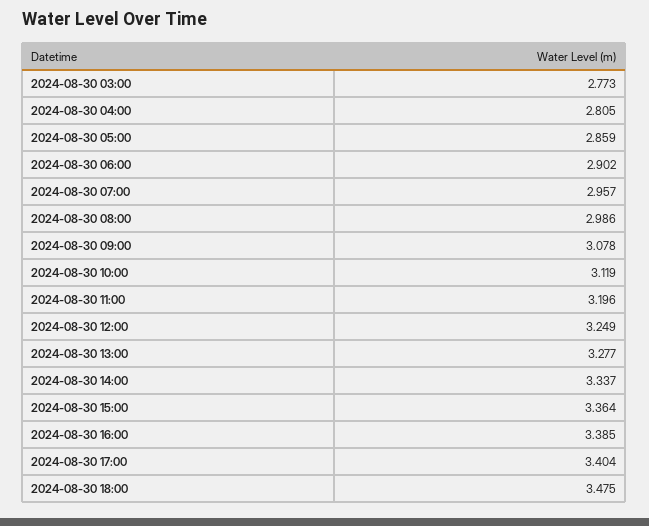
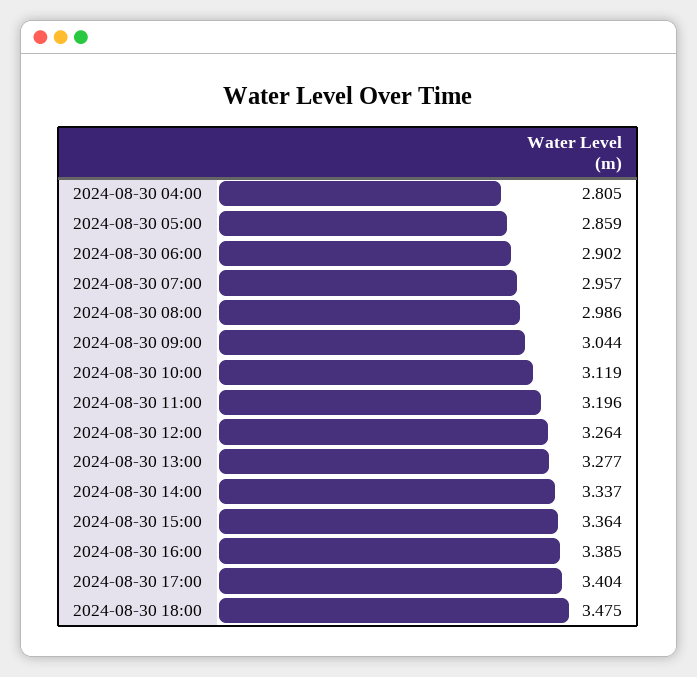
  {
-   "2024-08-30 03:00": 2.773,
    "2024-08-30 04:00": 2.805,
    "2024-08-30 05:00": 2.859,
    "2024-08-30 06:00": 2.902,
    "2024-08-30 07:00": 2.957,
    "2024-08-30 08:00": 2.986,
-   "2024-08-30 09:00": 3.078,
+   "2024-08-30 09:00": 3.044,
    "2024-08-30 10:00": 3.119,
    "2024-08-30 11:00": 3.196,
-   "2024-08-30 12:00": 3.249,
+   "2024-08-30 12:00": 3.264,
    "2024-08-30 13:00": 3.277,
    "2024-08-30 14:00": 3.337,
    "2024-08-30 15:00": 3.364,
    "2024-08-30 16:00": 3.385,
    "2024-08-30 17:00": 3.404,
    "2024-08-30 18:00": 3.475
  }

